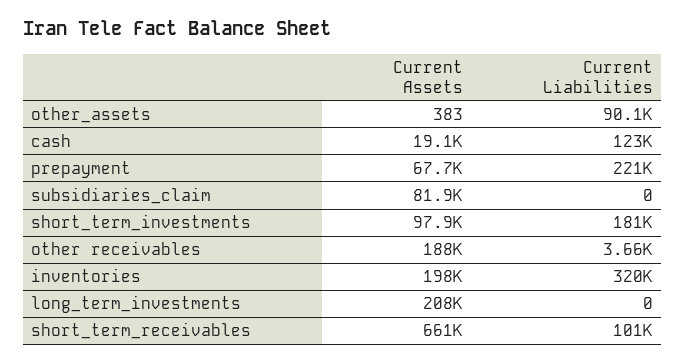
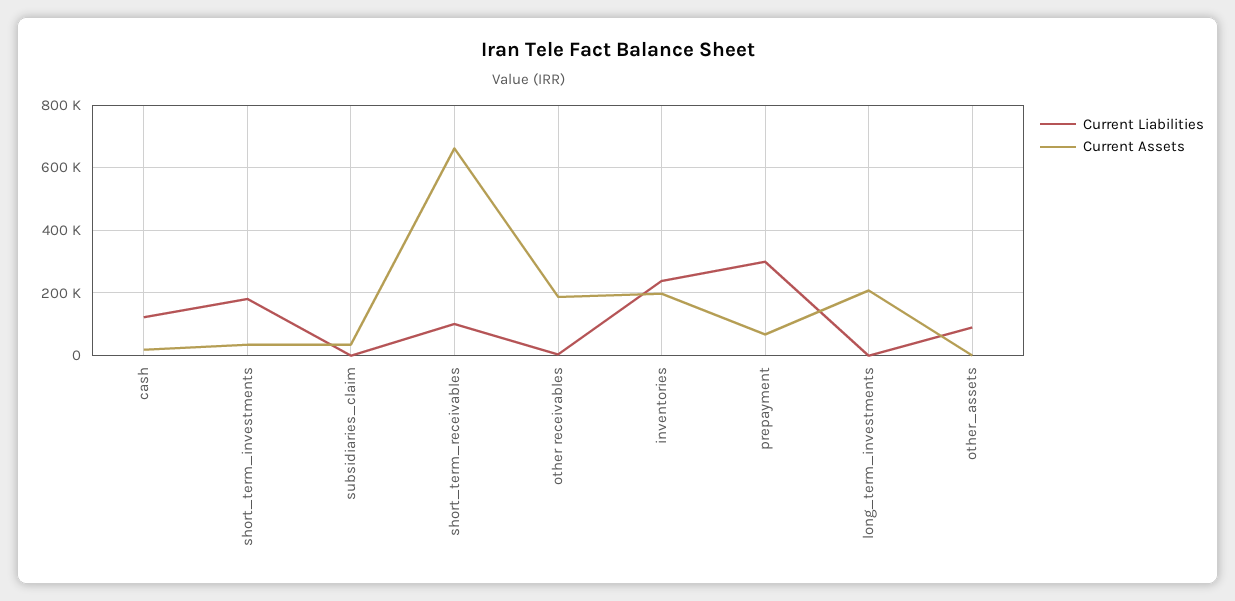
  {
    "Current Assets": {
      "other_assets": 383,
      "cash": 19100,
      "prepayment": 67700,
-     "subsidiaries_claim": 81900,
+     "subsidiaries_claim": 40000,
-     "short_term_investments": 97900,
+     "short_term_investments": 40000,
      "other receivables": 188000,
      "inventories": 198000,
      "long_term_investments": 208000,
      "short_term_receivables": 661000
    },
    "Current Liabilities": {
      "other_assets": 90100,
      "cash": 123000,
-     "prepayment": 221000,
+     "prepayment": 300000,
      "subsidiaries_claim": 0,
      "short_term_investments": 181000,
      "other receivables": 3660,
-     "inventories": 320000,
+     "inventories": 240000,
      "long_term_investments": 0,
      "short_term_receivables": 101000
    }
  }

